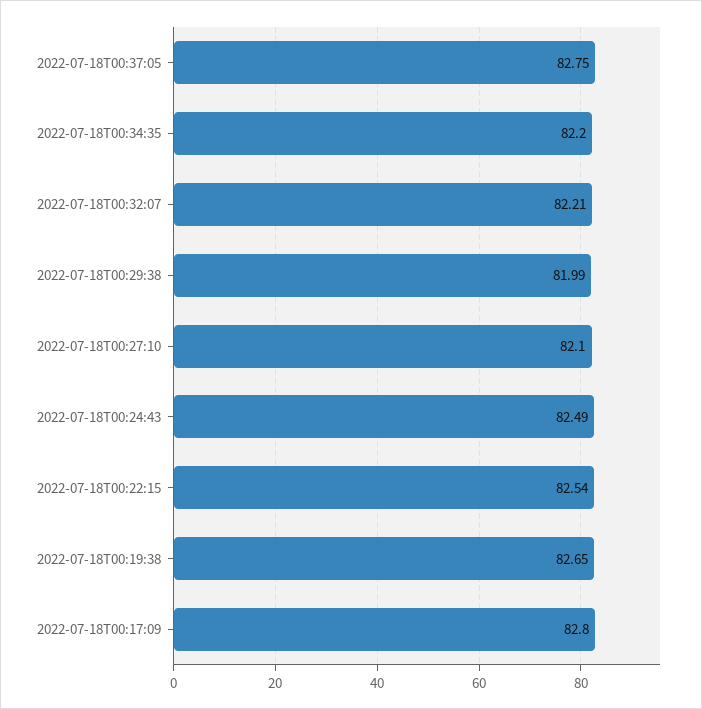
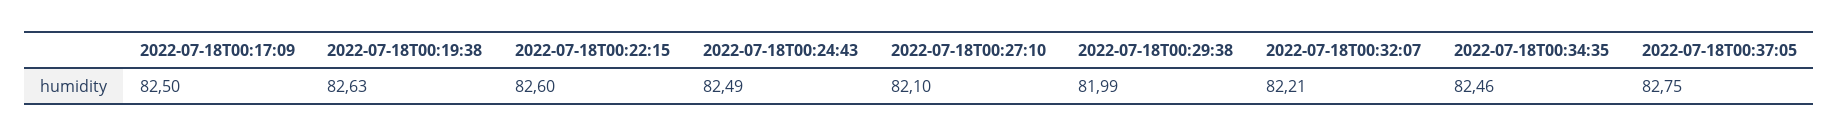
  {
    "2022-07-18T00:37:05": 82.75,
-   "2022-07-18T00:34:35": 82.2,
+   "2022-07-18T00:34:35": 82.46,
    "2022-07-18T00:32:07": 82.21,
    "2022-07-18T00:29:38": 81.99,
    "2022-07-18T00:27:10": 82.1,
    "2022-07-18T00:24:43": 82.49,
-   "2022-07-18T00:22:15": 82.54,
+   "2022-07-18T00:22:15": 82.6,
-   "2022-07-18T00:19:38": 82.65,
+   "2022-07-18T00:19:38": 82.63,
-   "2022-07-18T00:17:09": 82.8
+   "2022-07-18T00:17:09": 82.5
  }

